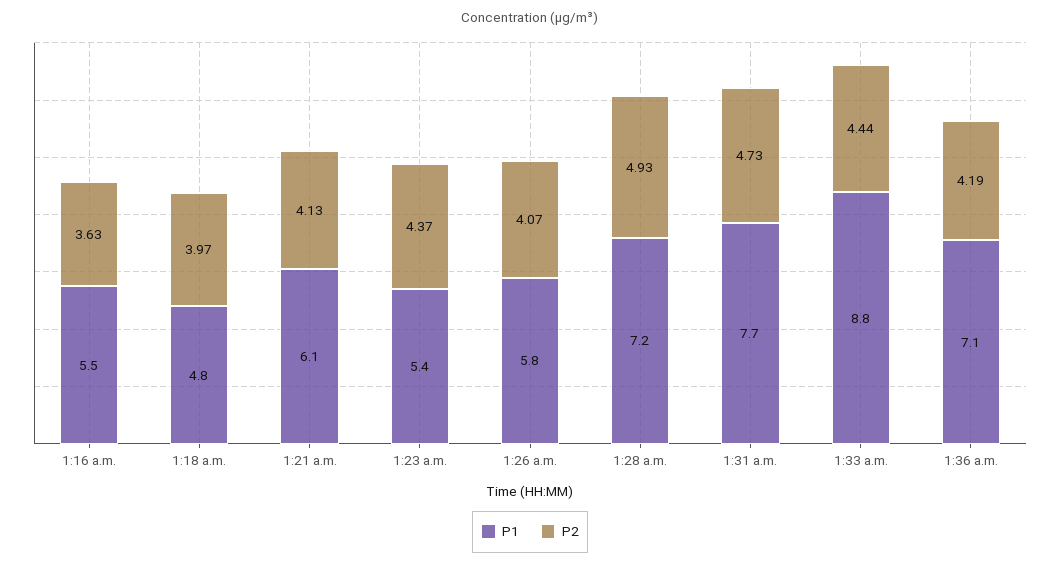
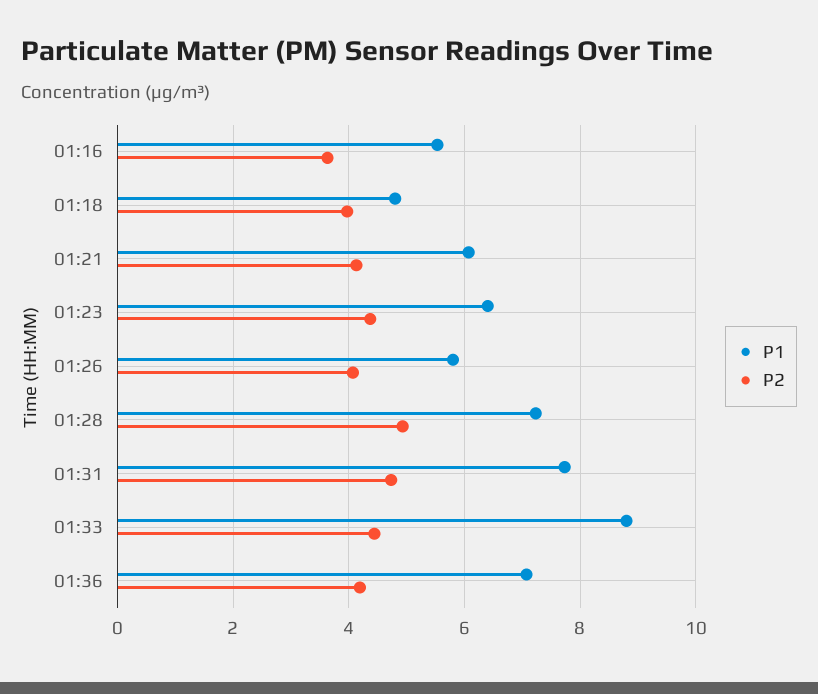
  {
    "P1": {
      "1:16 a.m.": 5.5,
      "1:18 a.m.": 4.8,
      "1:21 a.m.": 6.1,
-     "1:23 a.m.": 5.4,
+     "1:23 a.m.": 6.4,
      "1:26 a.m.": 5.8,
      "1:28 a.m.": 7.2,
      "1:31 a.m.": 7.7,
      "1:33 a.m.": 8.8,
      "1:36 a.m.": 7.1
    },
    "P2": {
      "1:16 a.m.": 3.63,
      "1:18 a.m.": 3.97,
      "1:21 a.m.": 4.13,
      "1:23 a.m.": 4.37,
      "1:26 a.m.": 4.07,
      "1:28 a.m.": 4.93,
      "1:31 a.m.": 4.73,
      "1:33 a.m.": 4.44,
      "1:36 a.m.": 4.19
    }
  }

